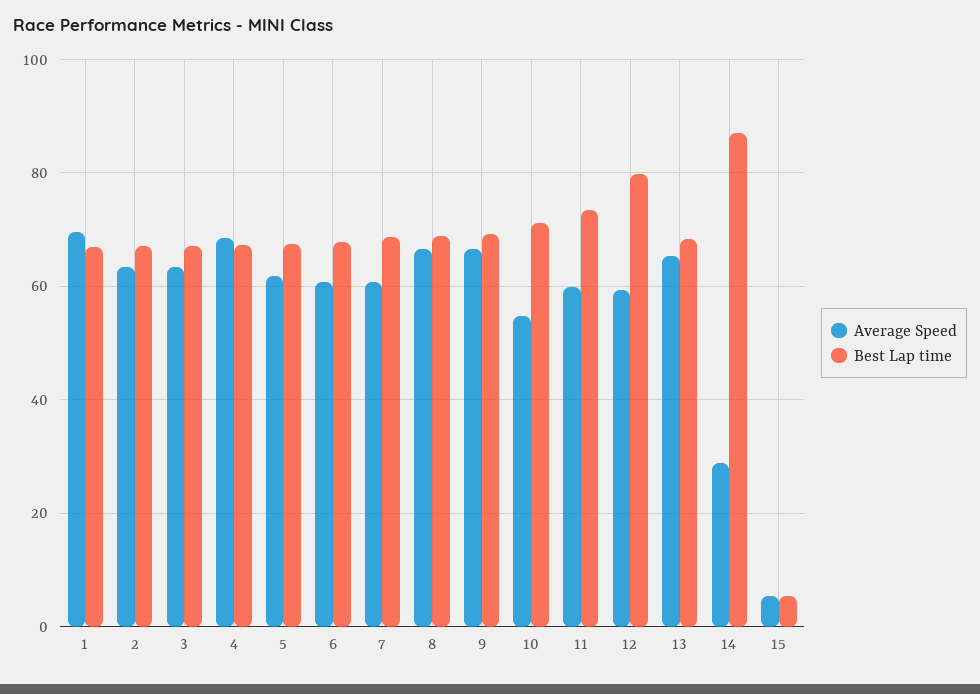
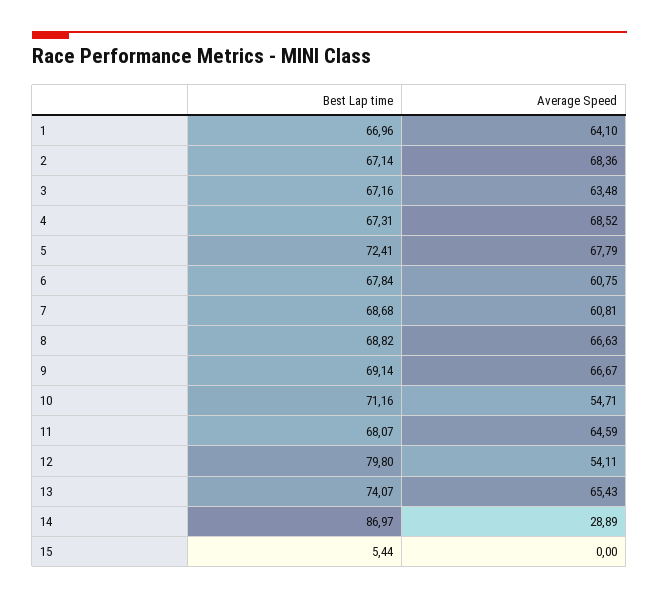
  {
    "Average Speed": {
-     "1": 70,
+     "1": 64.1,
-     "2": 64,
+     "2": 68.36,
      "3": 63.48,
      "4": 68.52,
-     "5": 62,
+     "5": 67.79,
      "6": 60.75,
      "7": 60.81,
      "8": 66.63,
      "9": 66.67,
      "10": 54.71,
-     "11": 60,
+     "11": 64.59,
-     "12": 60,
+     "12": 54.11,
      "13": 65.43,
      "14": 28.89,
-     "15": 6
+     "15": 0
    },
    "Best Lap time": {
      "1": 66.96,
      "2": 67.14,
      "3": 67.16,
      "4": 67.31,
-     "5": 68,
+     "5": 72.41,
      "6": 67.84,
      "7": 68.68,
      "8": 68.82,
      "9": 69.14,
      "10": 71.16,
-     "11": 74,
+     "11": 68.07,
      "12": 79.8,
-     "13": 68,
+     "13": 74.07,
      "14": 86.97,
      "15": 5.44
    }
  }

